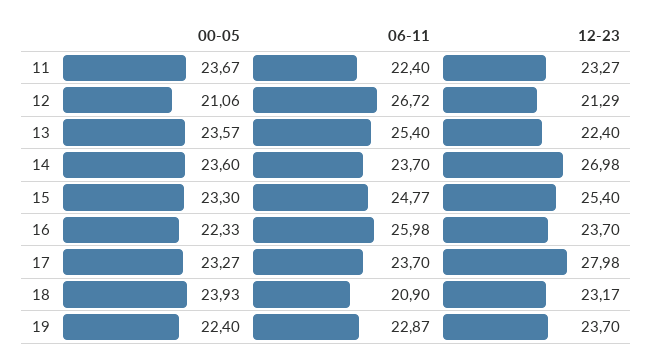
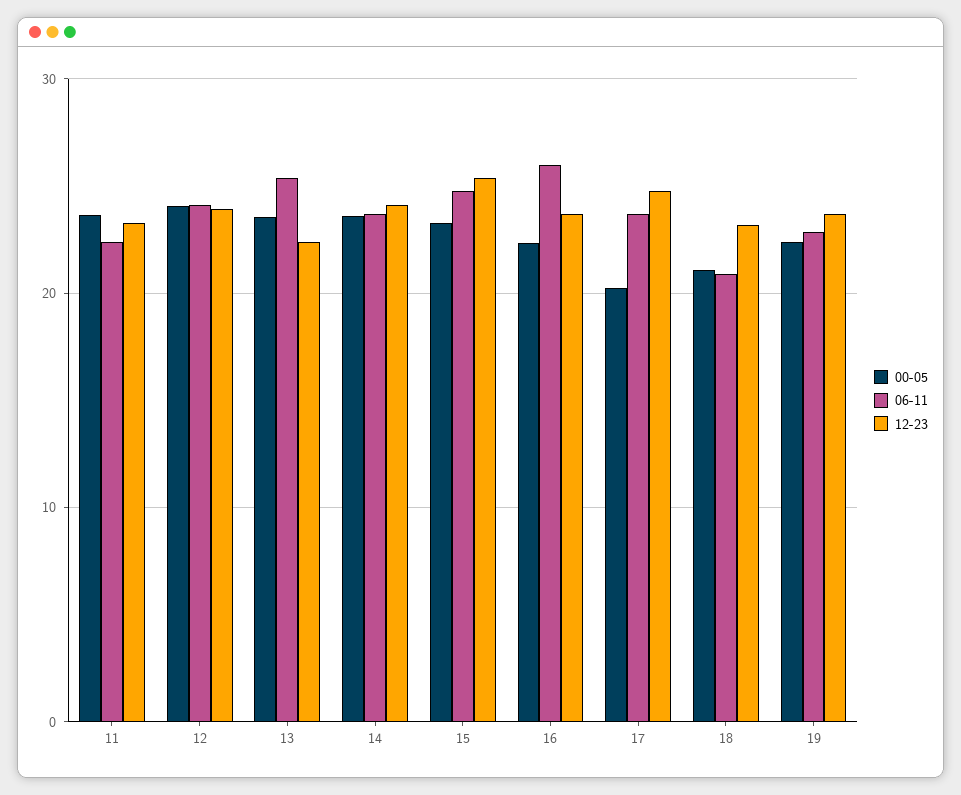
  {
    "00-05": {
      "11": 23.67,
-     "12": 21.06,
+     "12": 24,
      "13": 23.57,
      "14": 23.6,
      "15": 23.3,
      "16": 22.33,
-     "17": 23.27,
+     "17": 20,
-     "18": 23.93,
+     "18": 21,
      "19": 22.4
    },
    "06-11": {
      "11": 22.4,
-     "12": 26.72,
+     "12": 24,
      "13": 25.4,
      "14": 23.7,
      "15": 24.77,
      "16": 25.98,
      "17": 23.7,
      "18": 20.9,
      "19": 22.87
    },
    "12-23": {
      "11": 23.27,
-     "12": 21.29,
+     "12": 24,
      "13": 22.4,
-     "14": 26.98,
+     "14": 24,
      "15": 25.4,
      "16": 23.7,
-     "17": 27.98,
+     "17": 25,
      "18": 23.17,
      "19": 23.7
    }
  }

